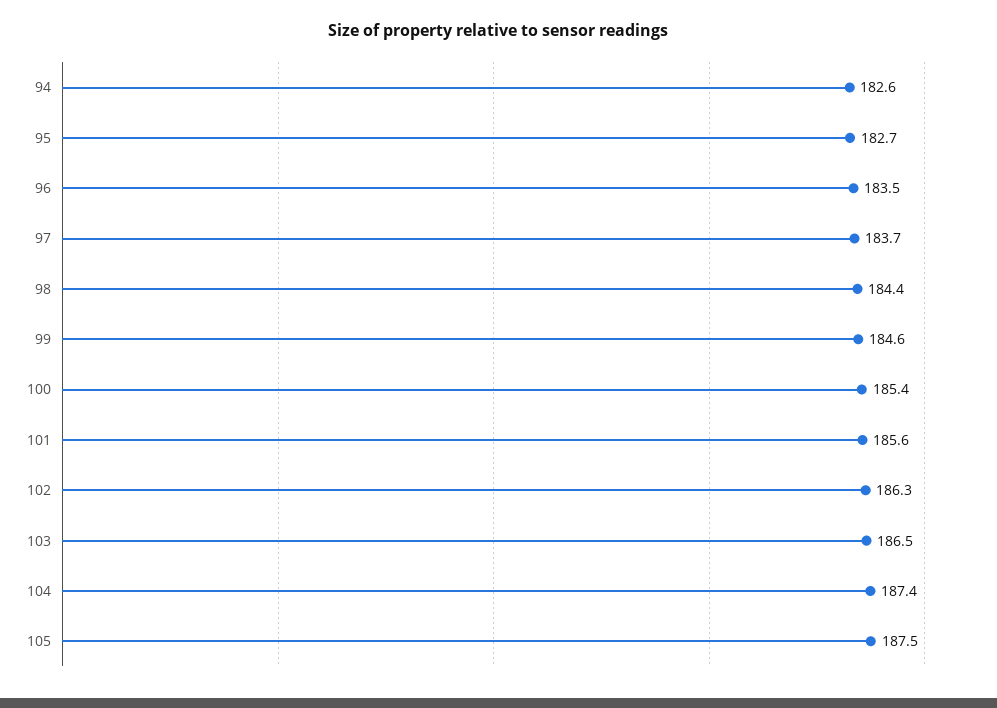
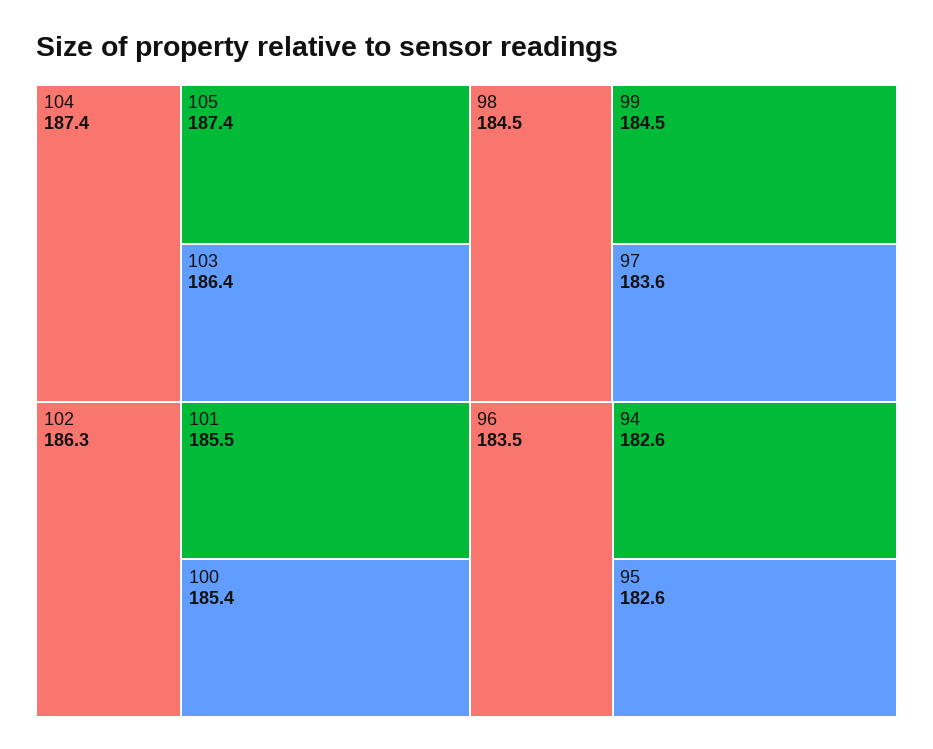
  {
    "94": 182.6,
-   "95": 182.7,
+   "95": 182.6,
    "96": 183.5,
-   "97": 183.7,
+   "97": 183.6,
-   "98": 184.4,
+   "98": 184.5,
-   "99": 184.6,
+   "99": 184.5,
    "100": 185.4,
-   "101": 185.6,
+   "101": 185.5,
    "102": 186.3,
-   "103": 186.5,
+   "103": 186.4,
    "104": 187.4,
-   "105": 187.5
+   "105": 187.4
  }

